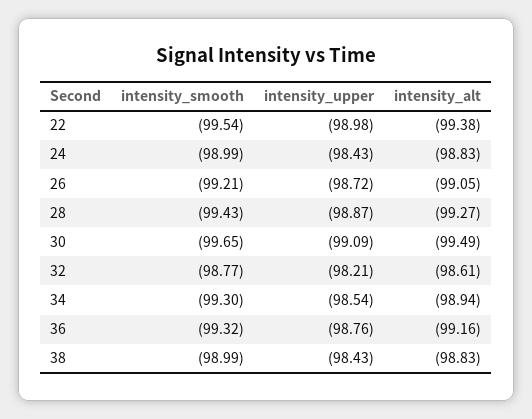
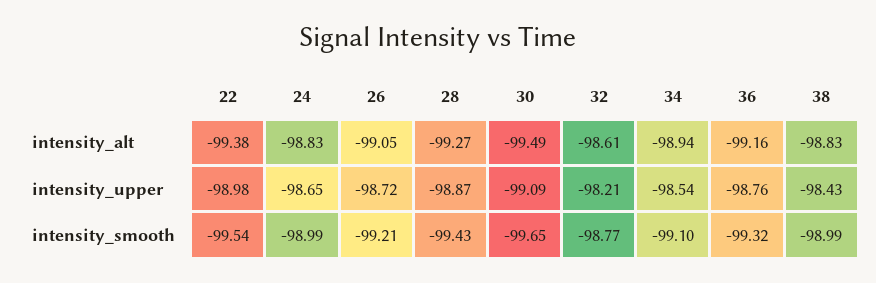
  {
    "intensity_smooth": {
      "22": -99.54,
      "24": -98.99,
      "26": -99.21,
      "28": -99.43,
      "30": -99.65,
      "32": -98.77,
-     "34": -99.3,
+     "34": -99.1,
      "36": -99.32,
      "38": -98.99
    },
    "intensity_upper": {
      "22": -98.98,
-     "24": -98.43,
+     "24": -98.65,
      "26": -98.72,
      "28": -98.87,
      "30": -99.09,
      "32": -98.21,
      "34": -98.54,
      "36": -98.76,
      "38": -98.43
    },
    "intensity_alt": {
      "22": -99.38,
      "24": -98.83,
      "26": -99.05,
      "28": -99.27,
      "30": -99.49,
      "32": -98.61,
      "34": -98.94,
      "36": -99.16,
      "38": -98.83
    }
  }

